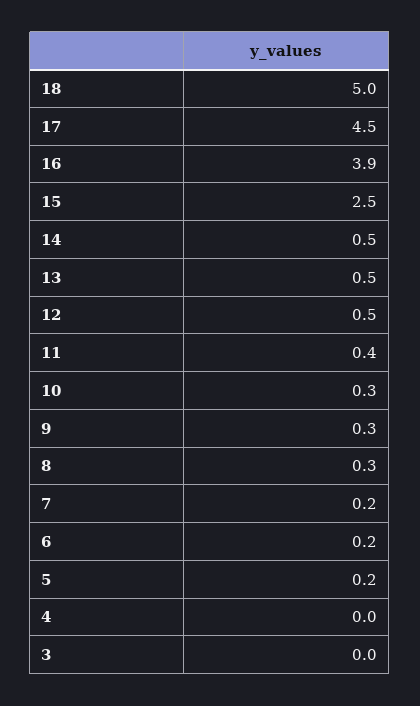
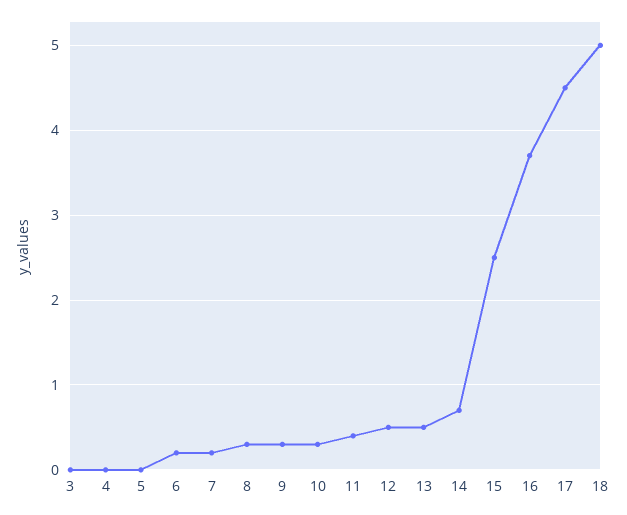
  {
    "18": 5,
    "17": 4.5,
-   "16": 3.9,
+   "16": 3.7,
    "15": 2.5,
-   "14": 0.5,
+   "14": 0.7,
    "13": 0.5,
    "12": 0.5,
    "11": 0.4,
    "10": 0.3,
    "9": 0.3,
    "8": 0.3,
    "7": 0.2,
    "6": 0.2,
-   "5": 0.2,
+   "5": 0,
    "4": 0,
    "3": 0
  }

